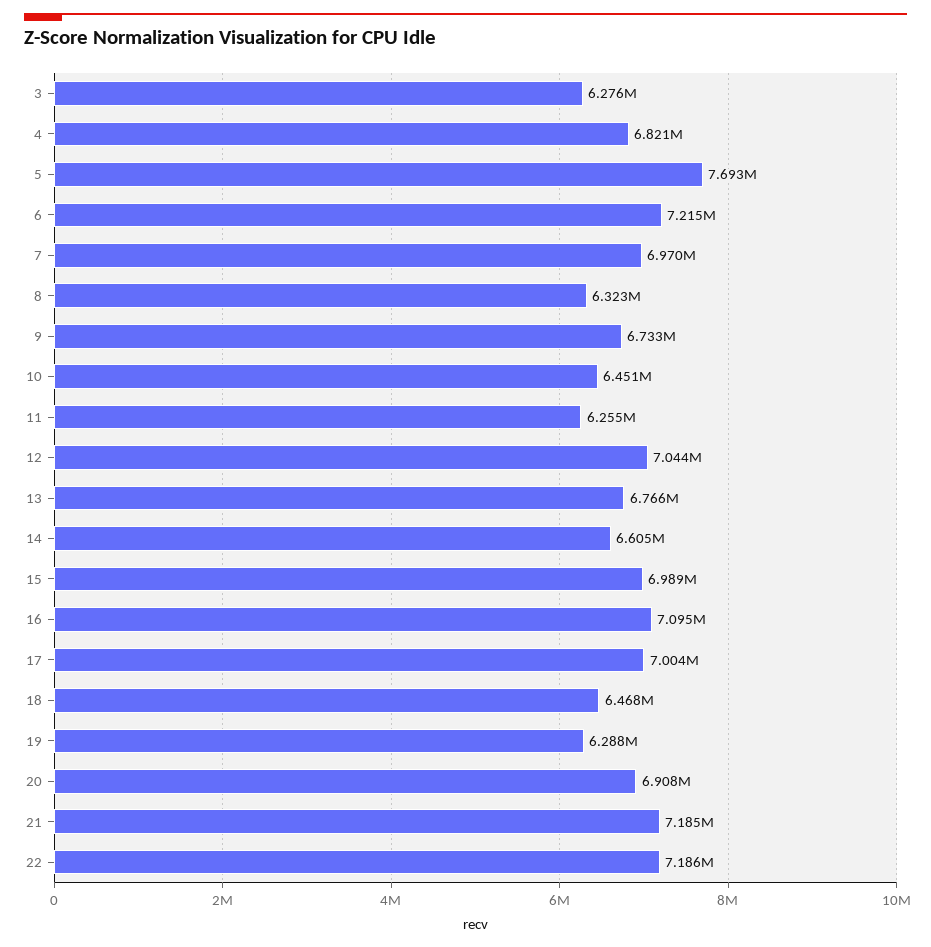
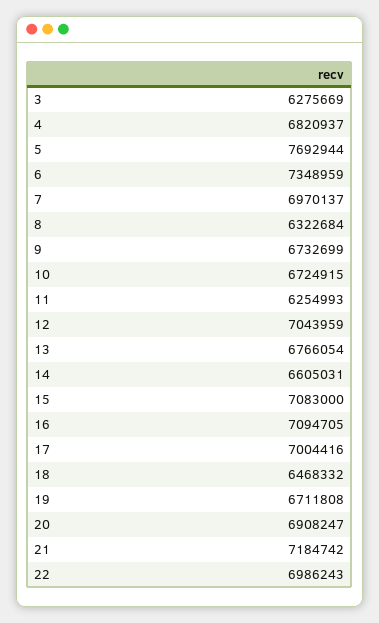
  {
    "3": 6275669,
    "4": 6820937,
    "5": 7692944,
-   "6": 7215000,
+   "6": 7348959,
    "7": 6970137,
    "8": 6322684,
    "9": 6732699,
-   "10": 6451000,
+   "10": 6724915,
    "11": 6254993,
    "12": 7043959,
    "13": 6766054,
    "14": 6605031,
-   "15": 6989000,
+   "15": 7083000,
    "16": 7094705,
    "17": 7004416,
    "18": 6468332,
-   "19": 6288000,
+   "19": 6711808,
    "20": 6908247,
    "21": 7184742,
-   "22": 7186000
+   "22": 6986243
  }

